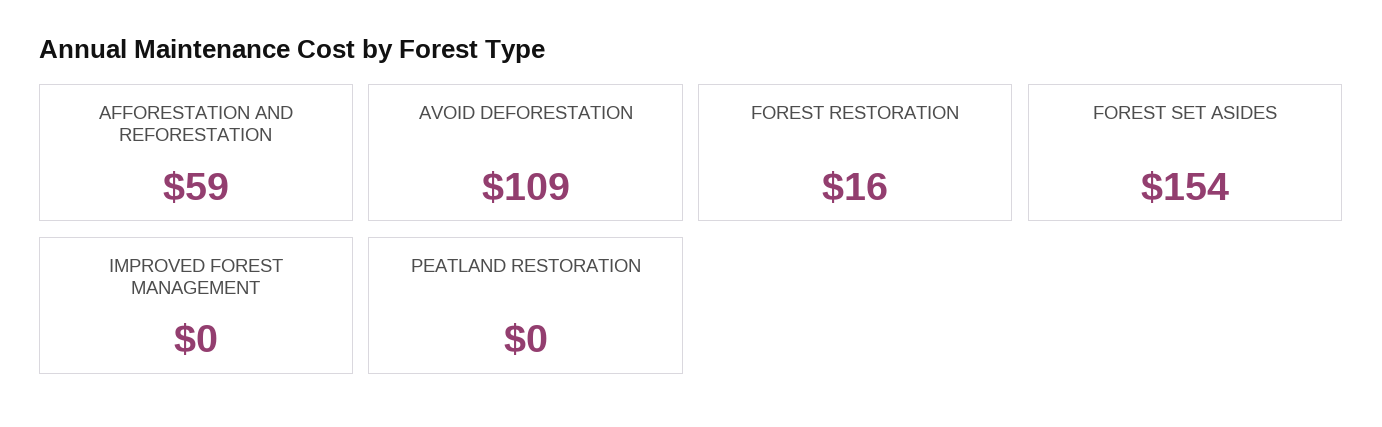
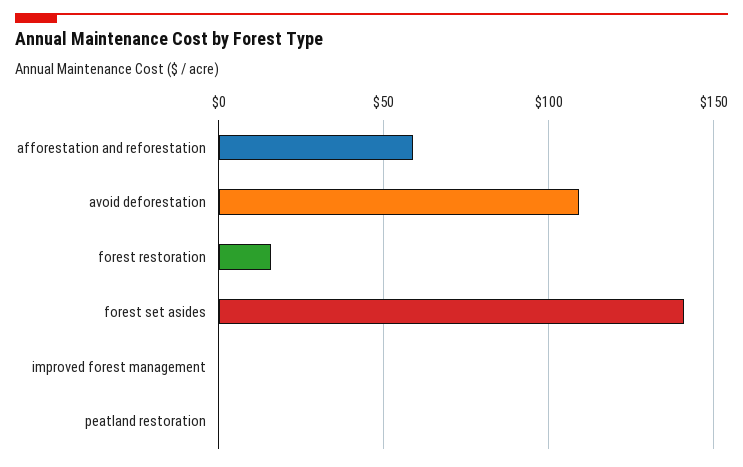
  {
    "AFFORESTATION AND REFORESTATION": 59,
    "AVOID DEFORESTATION": 109,
    "FOREST RESTORATION": 16,
-   "FOREST SET ASIDES": 154,
+   "FOREST SET ASIDES": 140,
    "IMPROVED FOREST MANAGEMENT": 0,
    "PEATLAND RESTORATION": 0
  }

